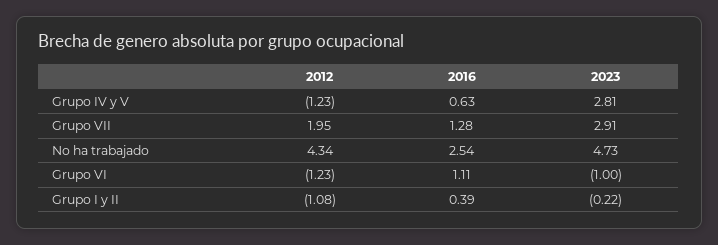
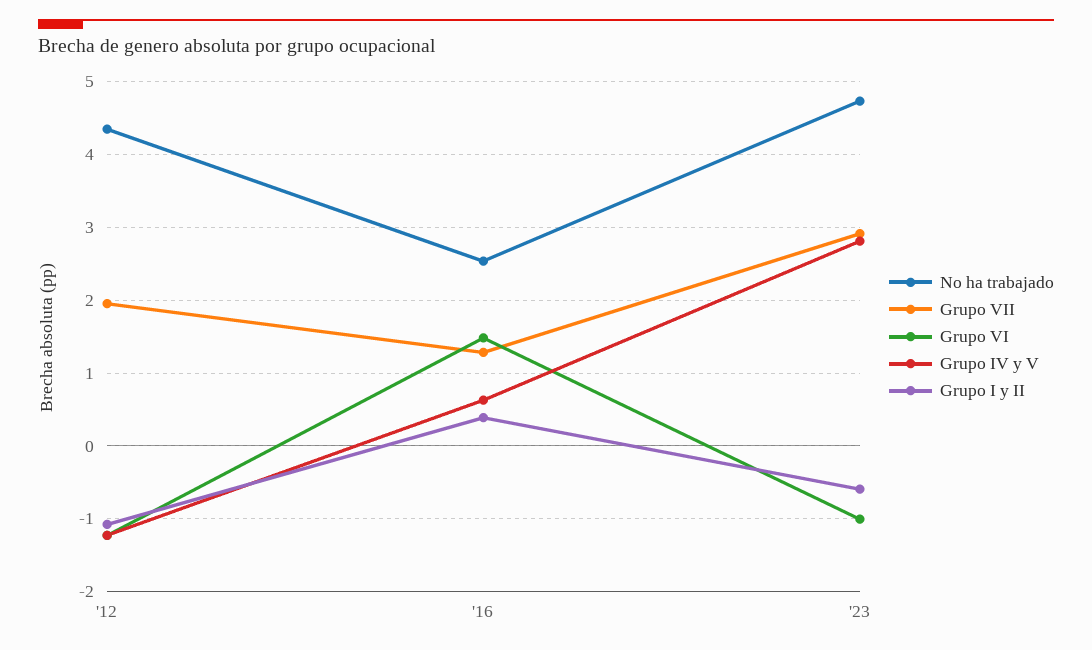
  {
    "Grupo IV y V": {
      "2012": -1.23,
      "2016": 0.63,
      "2023": 2.81
    },
    "Grupo VII": {
      "2012": 1.95,
      "2016": 1.28,
      "2023": 2.91
    },
    "No ha trabajado": {
      "2012": 4.34,
      "2016": 2.54,
      "2023": 4.73
    },
    "Grupo VI": {
      "2012": -1.23,
-     "2016": 1.11,
+     "2016": 1.5,
      "2023": -1
    },
    "Grupo I y II": {
      "2012": -1.08,
      "2016": 0.39,
-     "2023": -0.22
+     "2023": -0.6
    }
  }

